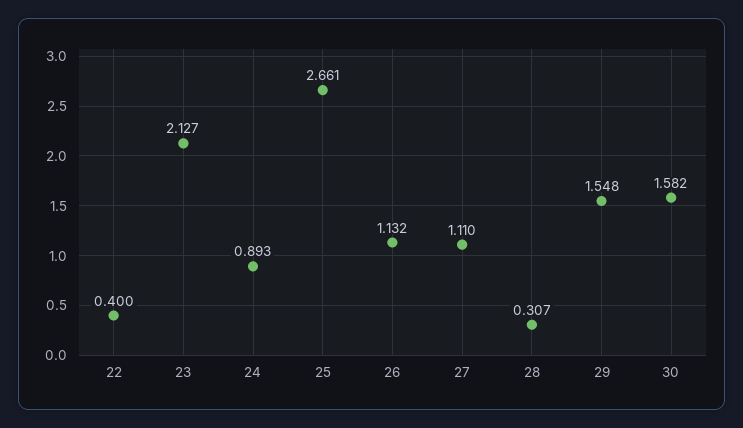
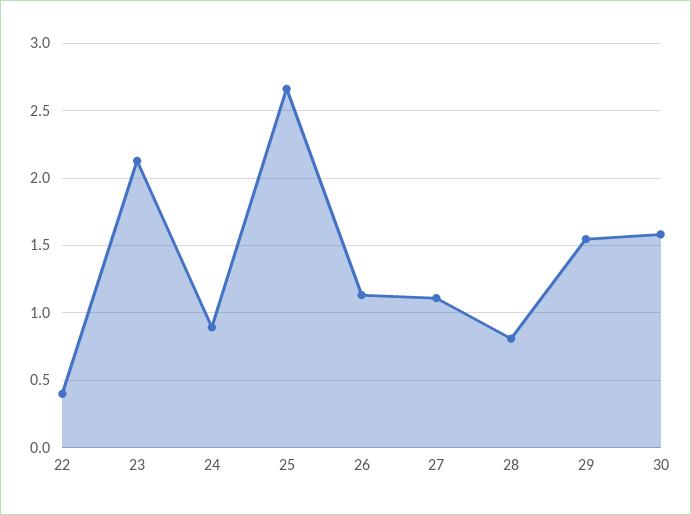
  {
    "22": 0.4,
    "23": 2.127,
    "24": 0.893,
    "25": 2.661,
    "26": 1.132,
    "27": 1.11,
-   "28": 0.307,
+   "28": 0.8,
    "29": 1.548,
    "30": 1.582
  }

